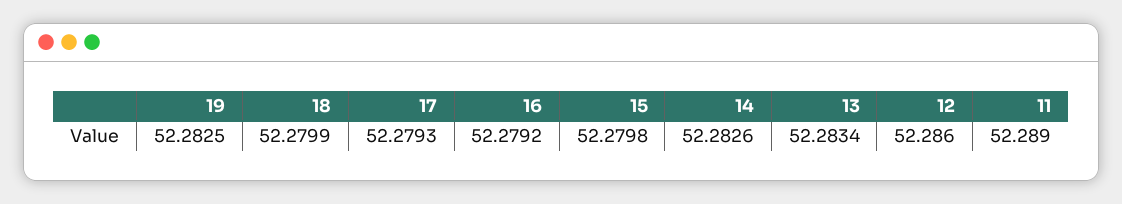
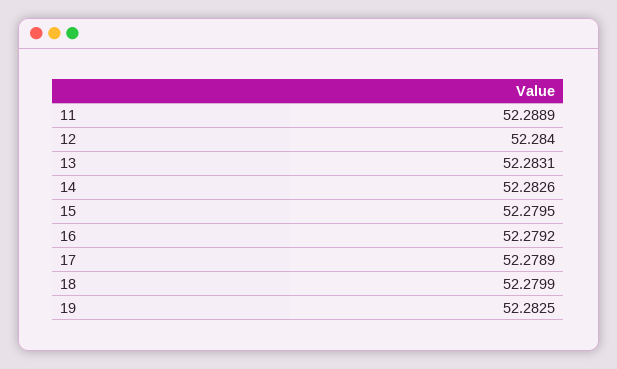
  {
    "19": 52.2825,
    "18": 52.2799,
-   "17": 52.2793,
+   "17": 52.2789,
    "16": 52.2792,
-   "15": 52.2798,
+   "15": 52.2795,
    "14": 52.2826,
-   "13": 52.2834,
+   "13": 52.2831,
-   "12": 52.286,
+   "12": 52.284,
-   "11": 52.289
+   "11": 52.2889
  }

